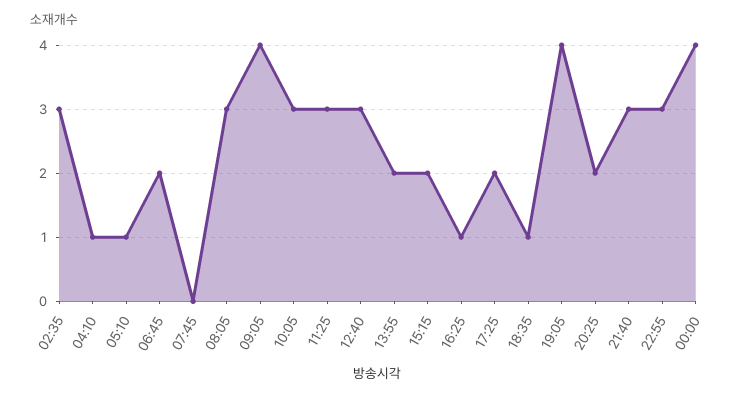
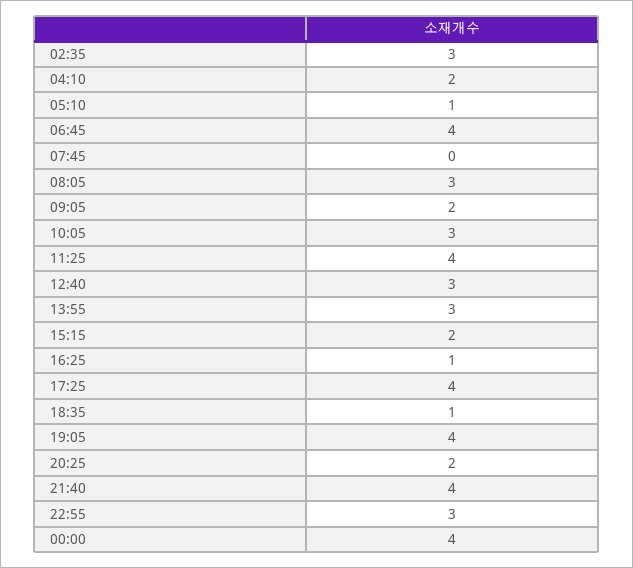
  {
    "02:35": 3,
-   "04:10": 1,
+   "04:10": 2,
    "05:10": 1,
-   "06:45": 2,
+   "06:45": 4,
    "07:45": 0,
    "08:05": 3,
-   "09:05": 4,
+   "09:05": 2,
    "10:05": 3,
-   "11:25": 3,
+   "11:25": 4,
    "12:40": 3,
-   "13:55": 2,
+   "13:55": 3,
    "15:15": 2,
    "16:25": 1,
-   "17:25": 2,
+   "17:25": 4,
    "18:35": 1,
    "19:05": 4,
    "20:25": 2,
-   "21:40": 3,
+   "21:40": 4,
    "22:55": 3,
    "00:00": 4
  }

